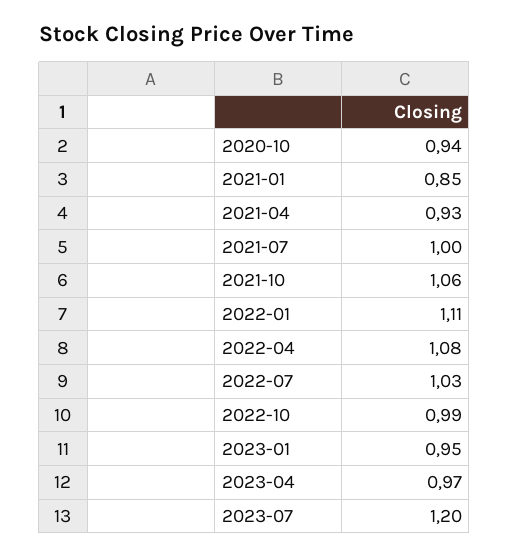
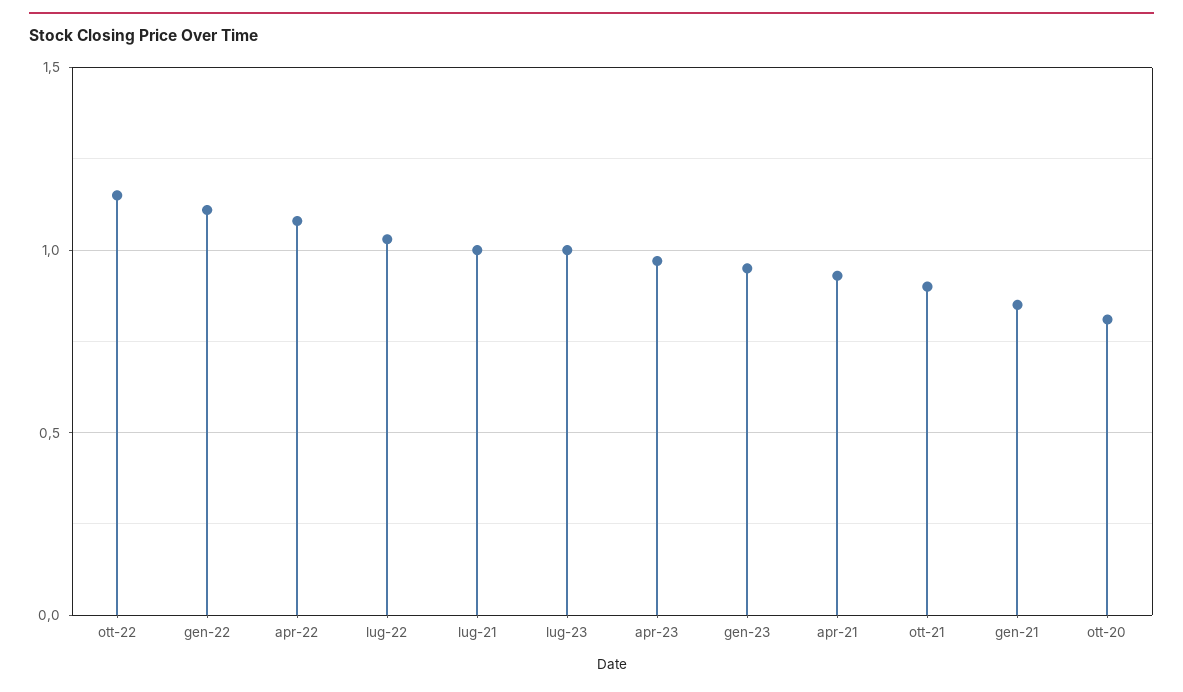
  {
-   "2020-10": 0.94,
+   "2020-10": 0.8,
    "2021-01": 0.85,
    "2021-04": 0.93,
    "2021-07": 1,
-   "2021-10": 1.06,
+   "2021-10": 0.9,
    "2022-01": 1.11,
    "2022-04": 1.08,
    "2022-07": 1.03,
-   "2022-10": 0.99,
+   "2022-10": 1.15,
    "2023-01": 0.95,
    "2023-04": 0.97,
-   "2023-07": 1.2
+   "2023-07": 1
  }

